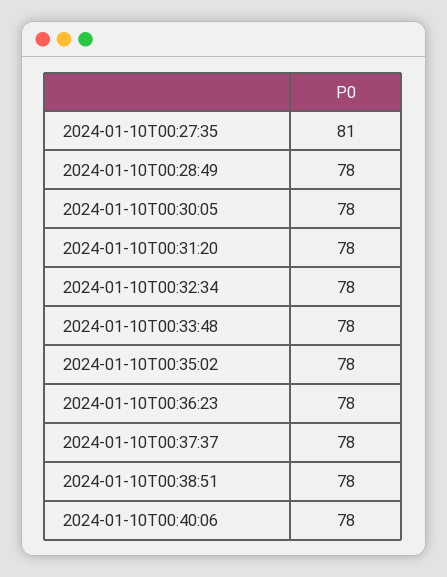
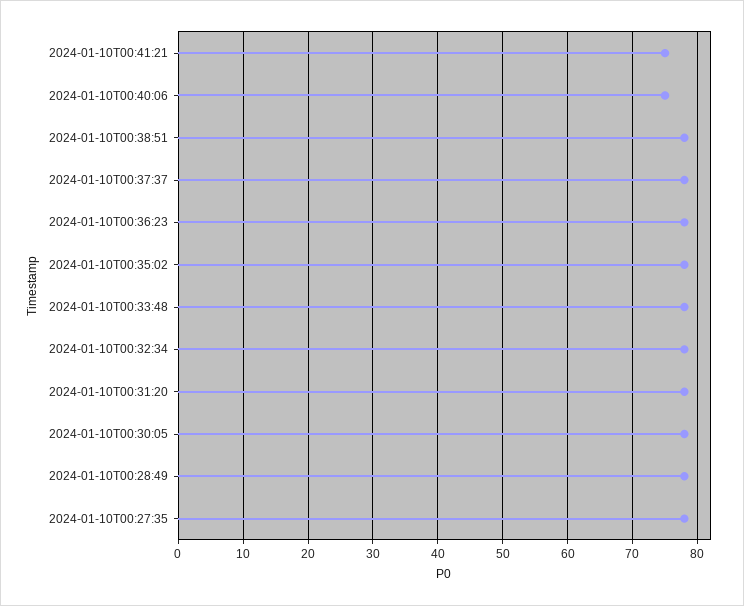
  {
-   "2024-01-10T00:27:35": 81,
+   "2024-01-10T00:27:35": 78,
    "2024-01-10T00:28:49": 78,
    "2024-01-10T00:30:05": 78,
    "2024-01-10T00:31:20": 78,
    "2024-01-10T00:32:34": 78,
    "2024-01-10T00:33:48": 78,
    "2024-01-10T00:35:02": 78,
    "2024-01-10T00:36:23": 78,
    "2024-01-10T00:37:37": 78,
    "2024-01-10T00:38:51": 78,
-   "2024-01-10T00:40:06": 78
+   "2024-01-10T00:40:06": 75,
+   "2024-01-10T00:41:21": 75
  }

